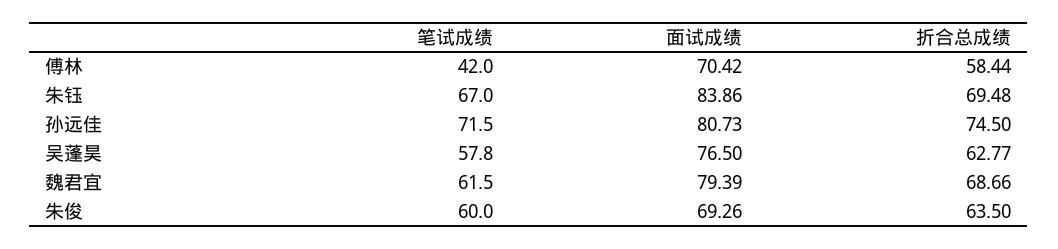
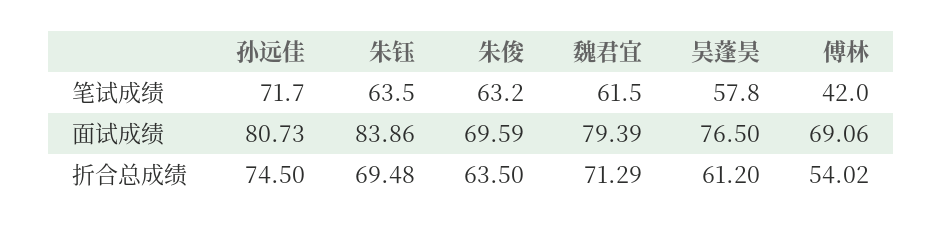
  {
    "笔试成绩": {
      "傅林": 42,
-     "朱钰": 67,
+     "朱钰": 63.5,
-     "孙远佳": 71.5,
+     "孙远佳": 71.7,
      "吴蓬昊": 57.8,
      "魏君宜": 61.5,
-     "朱俊": 60
+     "朱俊": 63.2
    },
    "面试成绩": {
-     "傅林": 70.42,
+     "傅林": 69.06,
      "朱钰": 83.86,
      "孙远佳": 80.73,
      "吴蓬昊": 76.5,
      "魏君宜": 79.39,
-     "朱俊": 69.26
+     "朱俊": 69.59
    },
    "折合总成绩": {
-     "傅林": 58.44,
+     "傅林": 54.02,
      "朱钰": 69.48,
      "孙远佳": 74.5,
-     "吴蓬昊": 62.77,
+     "吴蓬昊": 61.2,
-     "魏君宜": 68.66,
+     "魏君宜": 71.29,
      "朱俊": 63.5
    }
  }

